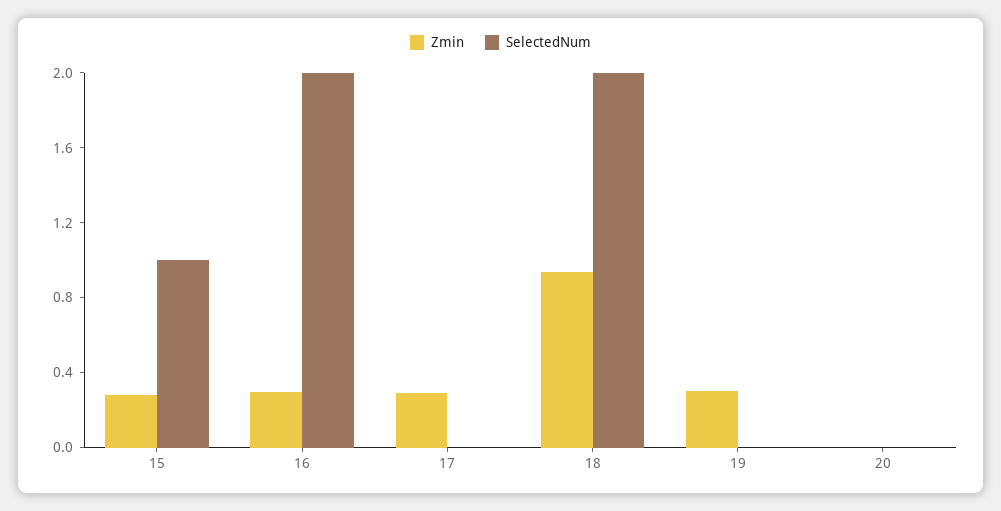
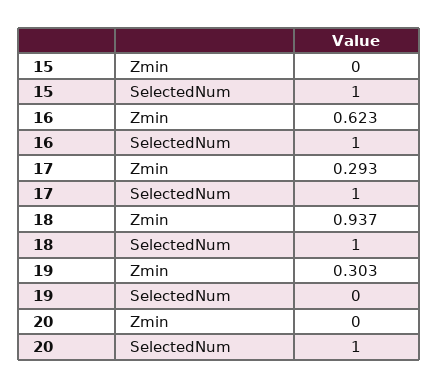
  {
    "Zmin": {
-     "15": 0.3,
+     "15": 0,
-     "16": 0.3,
+     "16": 0.623,
      "17": 0.293,
      "18": 0.937,
      "19": 0.303,
      "20": 0
    },
    "SelectedNum": {
      "15": 1,
-     "16": 2,
+     "16": 1,
-     "17": 0,
+     "17": 1,
-     "18": 2,
+     "18": 1,
      "19": 0,
-     "20": 0
+     "20": 1
    }
  }

